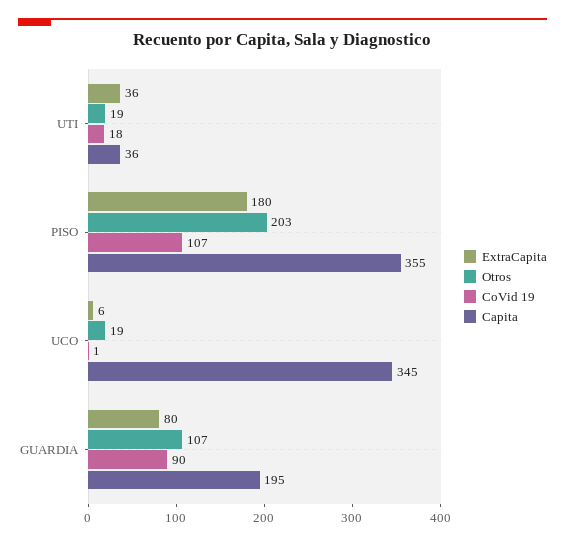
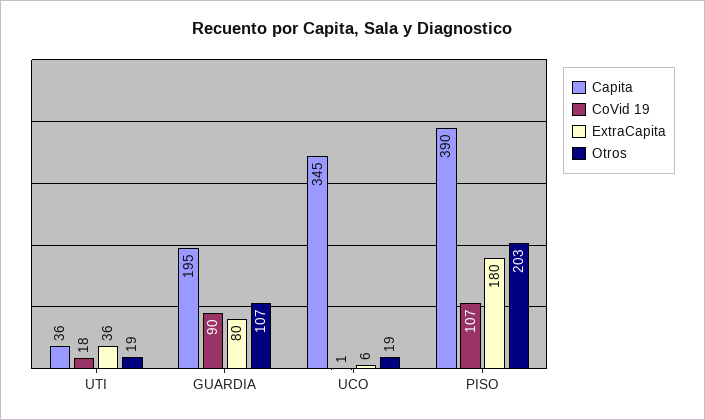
  {
    "ExtraCapita": {
      "UTI": 36,
      "PISO": 180,
      "UCO": 6,
      "GUARDIA": 80
    },
    "Otros": {
      "UTI": 19,
      "PISO": 203,
      "UCO": 19,
      "GUARDIA": 107
    },
    "CoVid 19": {
      "UTI": 18,
      "PISO": 107,
      "UCO": 1,
      "GUARDIA": 90
    },
    "Capita": {
      "UTI": 36,
-     "PISO": 355,
+     "PISO": 390,
      "UCO": 345,
      "GUARDIA": 195
    }
  }

